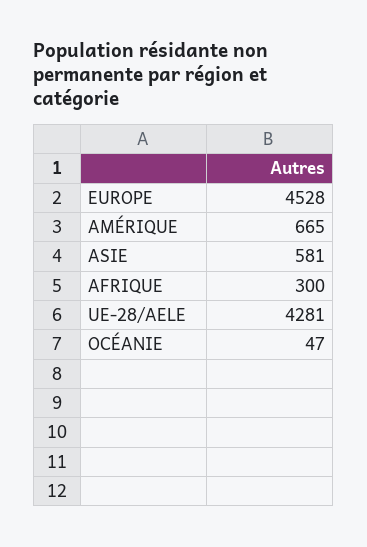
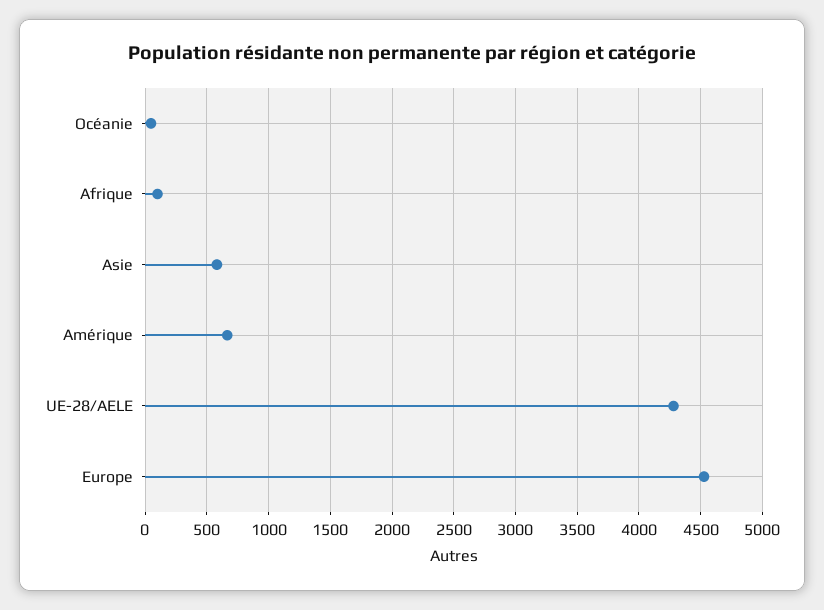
  {
    "EUROPE": 4528,
    "AMÉRIQUE": 665,
    "ASIE": 581,
-   "AFRIQUE": 300,
+   "AFRIQUE": 100,
    "UE-28/AELE": 4281,
    "OCÉANIE": 47
  }

